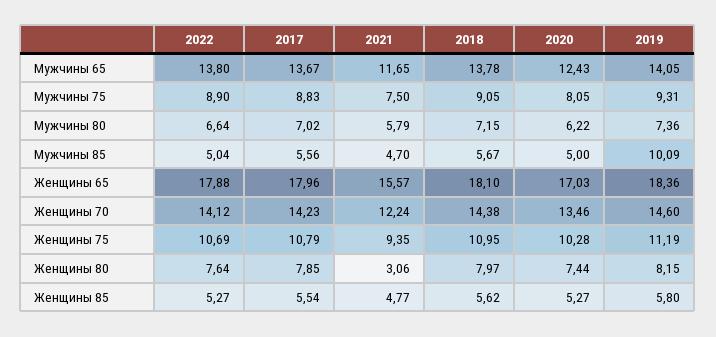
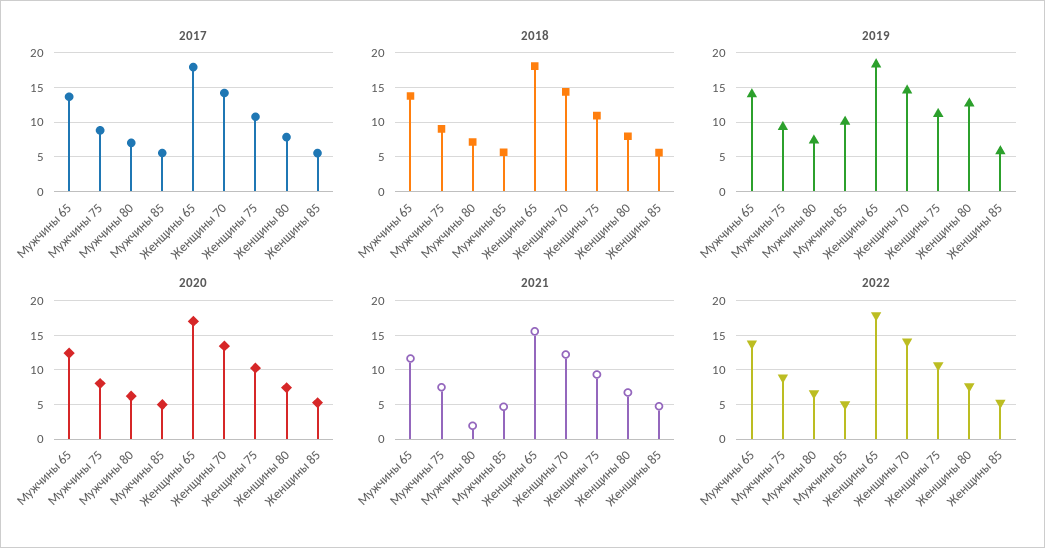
  {
    "2022": {
      "Мужчины 65": 13.8,
      "Мужчины 75": 8.9,
      "Мужчины 80": 6.64,
      "Мужчины 85": 5.04,
      "Женщины 65": 17.88,
      "Женщины 70": 14.12,
      "Женщины 75": 10.69,
      "Женщины 80": 7.64,
      "Женщины 85": 5.27
    },
    "2017": {
      "Мужчины 65": 13.67,
      "Мужчины 75": 8.83,
      "Мужчины 80": 7.02,
      "Мужчины 85": 5.56,
      "Женщины 65": 17.96,
      "Женщины 70": 14.23,
      "Женщины 75": 10.79,
      "Женщины 80": 7.85,
      "Женщины 85": 5.54
    },
    "2021": {
      "Мужчины 65": 11.65,
      "Мужчины 75": 7.5,
-     "Мужчины 80": 5.79,
+     "Мужчины 80": 2,
      "Мужчины 85": 4.7,
      "Женщины 65": 15.57,
      "Женщины 70": 12.24,
      "Женщины 75": 9.35,
-     "Женщины 80": 3.06,
+     "Женщины 80": 7,
      "Женщины 85": 4.77
    },
    "2018": {
      "Мужчины 65": 13.78,
      "Мужчины 75": 9.05,
      "Мужчины 80": 7.15,
      "Мужчины 85": 5.67,
      "Женщины 65": 18.1,
      "Женщины 70": 14.38,
      "Женщины 75": 10.95,
      "Женщины 80": 7.97,
      "Женщины 85": 5.62
    },
    "2020": {
      "Мужчины 65": 12.43,
      "Мужчины 75": 8.05,
      "Мужчины 80": 6.22,
      "Мужчины 85": 5,
      "Женщины 65": 17.03,
      "Женщины 70": 13.46,
      "Женщины 75": 10.28,
      "Женщины 80": 7.44,
      "Женщины 85": 5.27
    },
    "2019": {
      "Мужчины 65": 14.05,
      "Мужчины 75": 9.31,
      "Мужчины 80": 7.36,
      "Мужчины 85": 10.09,
      "Женщины 65": 18.36,
      "Женщины 70": 14.6,
      "Женщины 75": 11.19,
-     "Женщины 80": 8.15,
+     "Женщины 80": 13,
      "Женщины 85": 5.8
    }
  }

